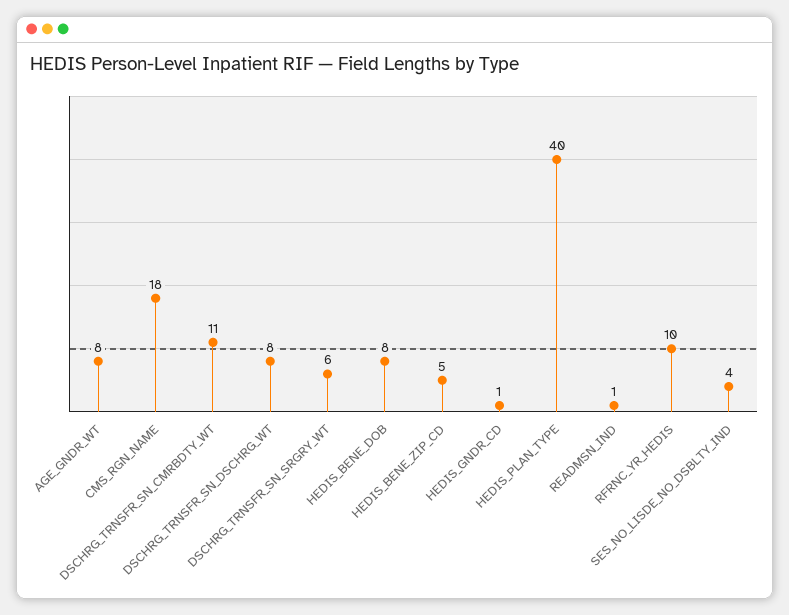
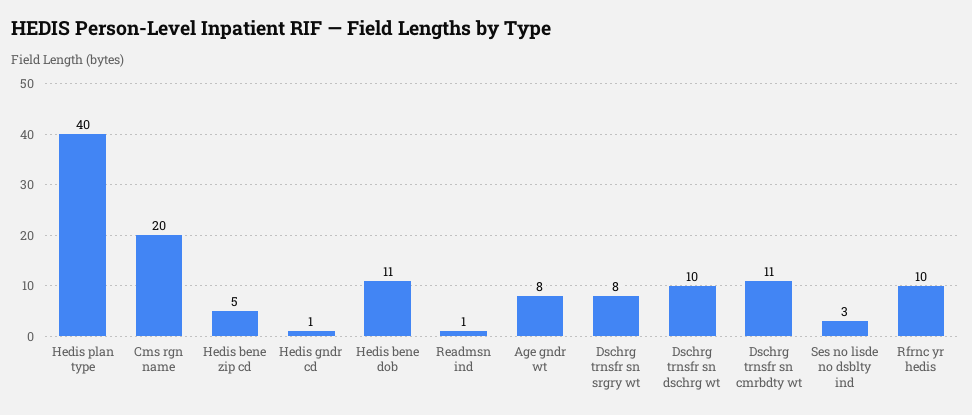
  {
    "AGE_GNDR_WT": 8,
-   "CMS_RGN_NAME": 18,
+   "CMS_RGN_NAME": 20,
    "DSCHRG_TRNSFR_SN_CMRBDTY_WT": 11,
-   "DSCHRG_TRNSFR_SN_DSCHRG_WT": 8,
+   "DSCHRG_TRNSFR_SN_DSCHRG_WT": 10,
-   "DSCHRG_TRNSFR_SN_SRGRY_WT": 6,
+   "DSCHRG_TRNSFR_SN_SRGRY_WT": 8,
-   "HEDIS_BENE_DOB": 8,
+   "HEDIS_BENE_DOB": 11,
    "HEDIS_BENE_ZIP_CD": 5,
    "HEDIS_GNDR_CD": 1,
    "HEDIS_PLAN_TYPE": 40,
    "READMSN_IND": 1,
    "RFRNC_YR_HEDIS": 10,
-   "SES_NO_LISDE_NO_DSBLTY_IND": 4
+   "SES_NO_LISDE_NO_DSBLTY_IND": 3
  }

